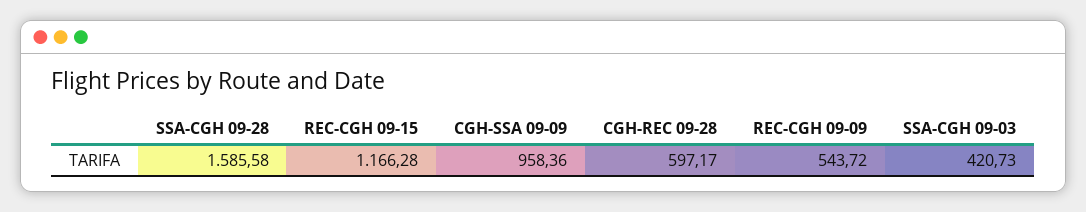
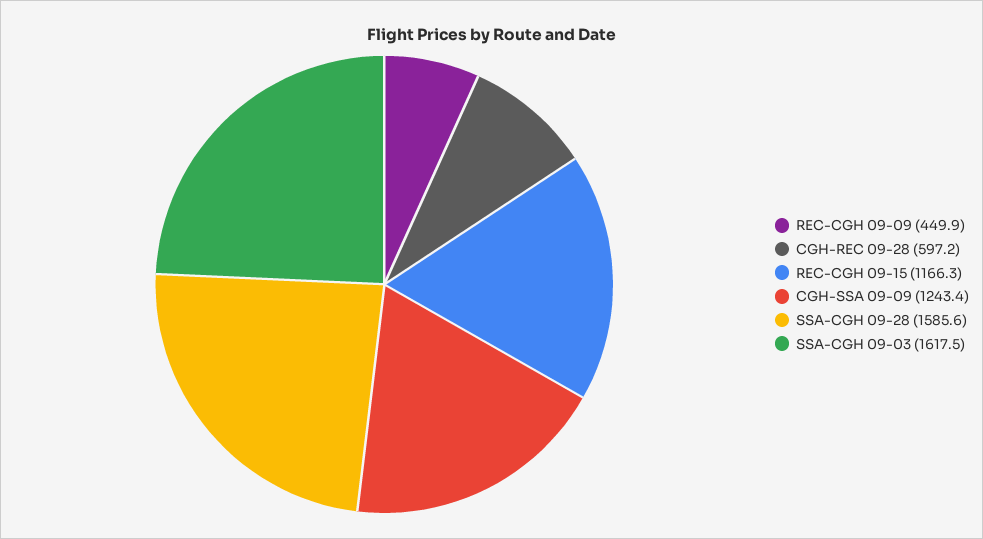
  {
    "SSA-CGH 09-28": 1585.58,
    "REC-CGH 09-15": 1166.28,
-   "CGH-SSA 09-09": 958.36,
+   "CGH-SSA 09-09": 1243.4,
    "CGH-REC 09-28": 597.17,
-   "REC-CGH 09-09": 543.72,
+   "REC-CGH 09-09": 449.9,
-   "SSA-CGH 09-03": 420.73
+   "SSA-CGH 09-03": 1617.5
  }

